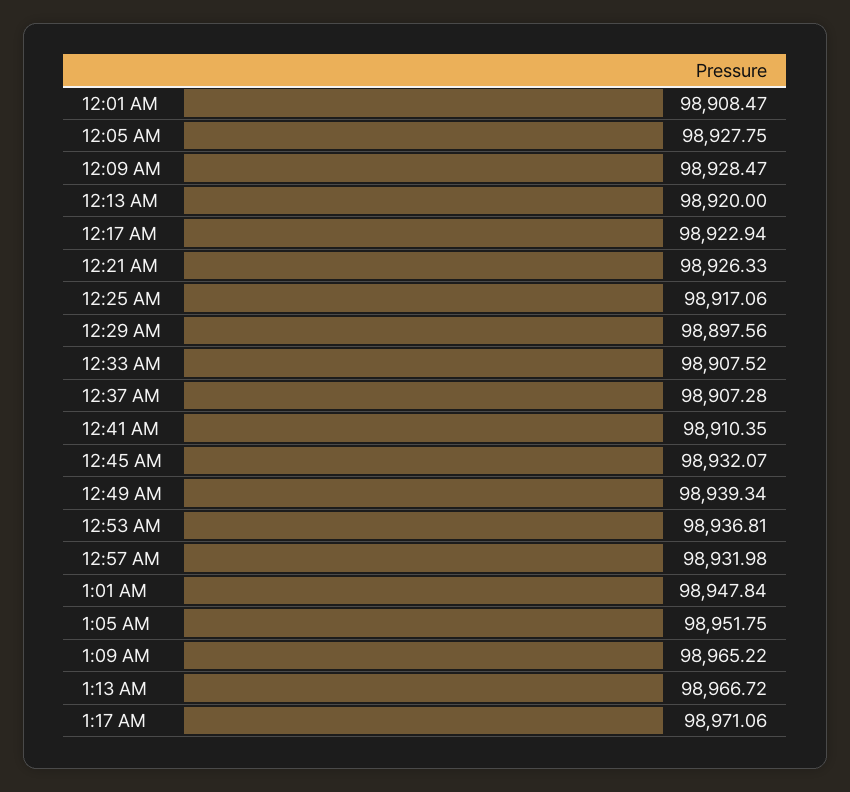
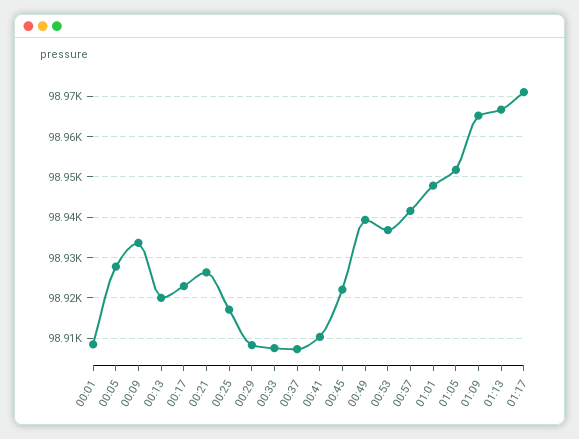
  {
    "12:01 AM": 98908.47,
    "12:05 AM": 98927.75,
-   "12:09 AM": 98928.47,
+   "12:09 AM": 98934,
    "12:13 AM": 98920,
    "12:17 AM": 98922.94,
    "12:21 AM": 98926.33,
    "12:25 AM": 98917.06,
-   "12:29 AM": 98897.56,
+   "12:29 AM": 98908,
    "12:33 AM": 98907.52,
    "12:37 AM": 98907.28,
    "12:41 AM": 98910.35,
-   "12:45 AM": 98932.07,
+   "12:45 AM": 98922,
    "12:49 AM": 98939.34,
    "12:53 AM": 98936.81,
-   "12:57 AM": 98931.98,
+   "12:57 AM": 98942,
    "1:01 AM": 98947.84,
    "1:05 AM": 98951.75,
    "1:09 AM": 98965.22,
    "1:13 AM": 98966.72,
    "1:17 AM": 98971.06
  }

